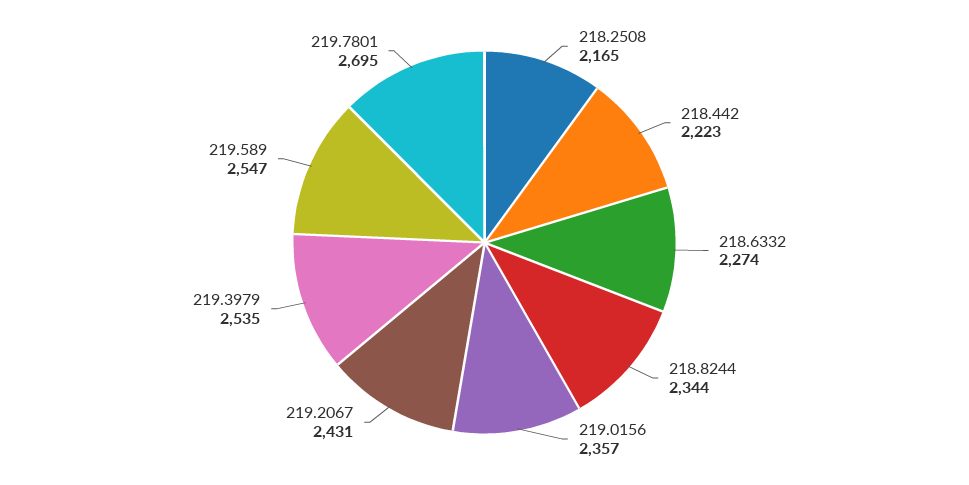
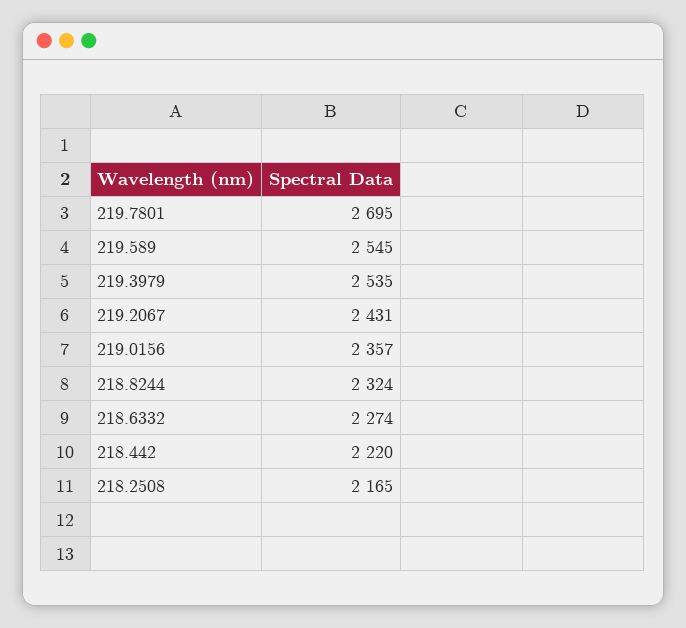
  {
    "218.2508": 2165,
-   "218.442": 2223,
+   "218.442": 2220,
    "218.6332": 2274,
-   "218.8244": 2344,
+   "218.8244": 2324,
    "219.0156": 2357,
    "219.2067": 2431,
    "219.3979": 2535,
-   "219.589": 2547,
+   "219.589": 2545,
    "219.7801": 2695
  }

